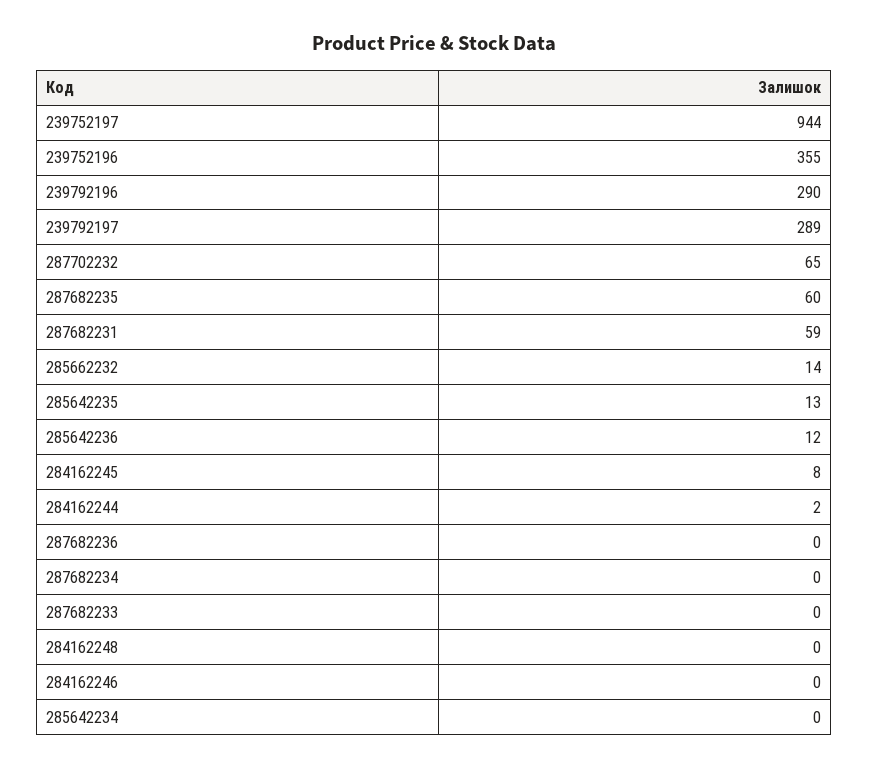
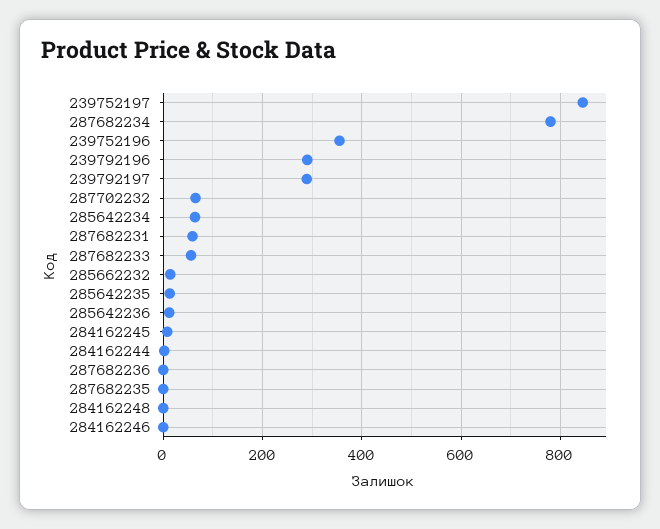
  {
-   "239752197": 944,
+   "239752197": 840,
    "239752196": 355,
    "239792196": 290,
    "239792197": 289,
    "287702232": 65,
-   "287682235": 60,
+   "287682235": 0,
    "287682231": 59,
    "285662232": 14,
    "285642235": 13,
    "285642236": 12,
    "284162245": 8,
    "284162244": 2,
    "287682236": 0,
-   "287682234": 0,
+   "287682234": 780,
-   "287682233": 0,
+   "287682233": 60,
    "284162248": 0,
    "284162246": 0,
-   "285642234": 0
+   "285642234": 60
  }

